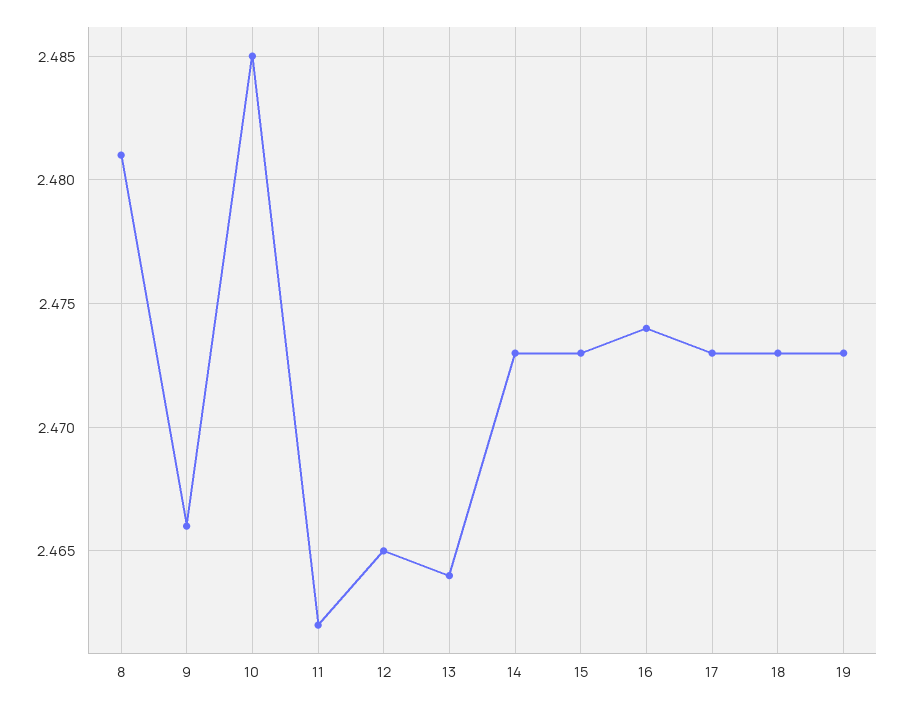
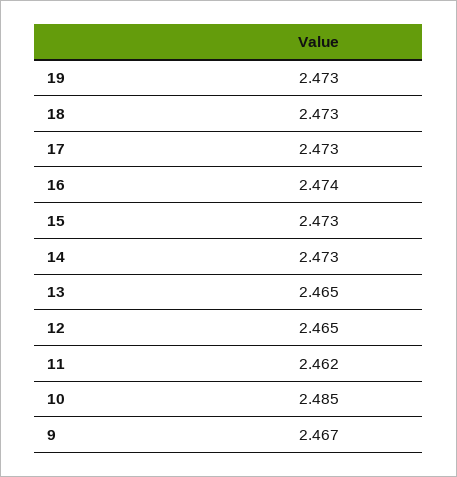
  {
-   "8": 2.481,
-   "9": 2.466,
+   "9": 2.467,
    "10": 2.485,
    "11": 2.462,
    "12": 2.465,
-   "13": 2.464,
+   "13": 2.465,
    "14": 2.473,
    "15": 2.473,
    "16": 2.474,
    "17": 2.473,
    "18": 2.473,
    "19": 2.473
  }

